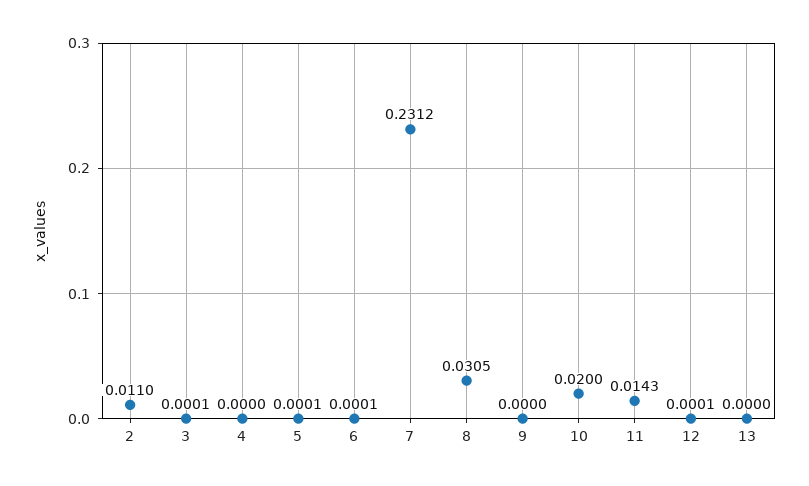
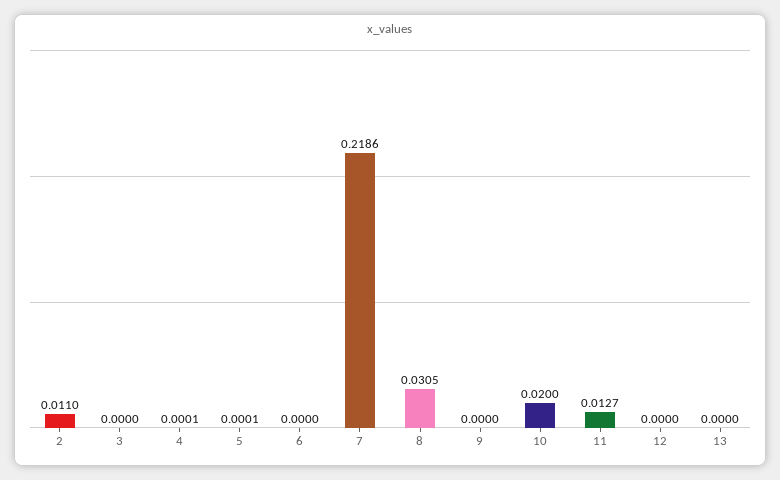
  {
    "2": 0.011,
-   "3": 0.0001,
+   "3": 0,
-   "4": 0,
+   "4": 0.0001,
    "5": 0.0001,
-   "6": 0.0001,
+   "6": 0,
-   "7": 0.2312,
+   "7": 0.2186,
    "8": 0.0305,
    "9": 0,
    "10": 0.02,
-   "11": 0.0143,
+   "11": 0.0127,
-   "12": 0.0001,
+   "12": 0,
    "13": 0
  }

